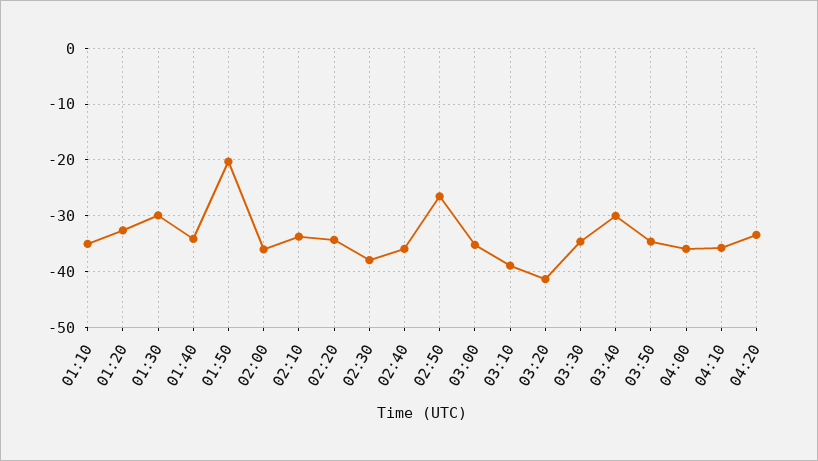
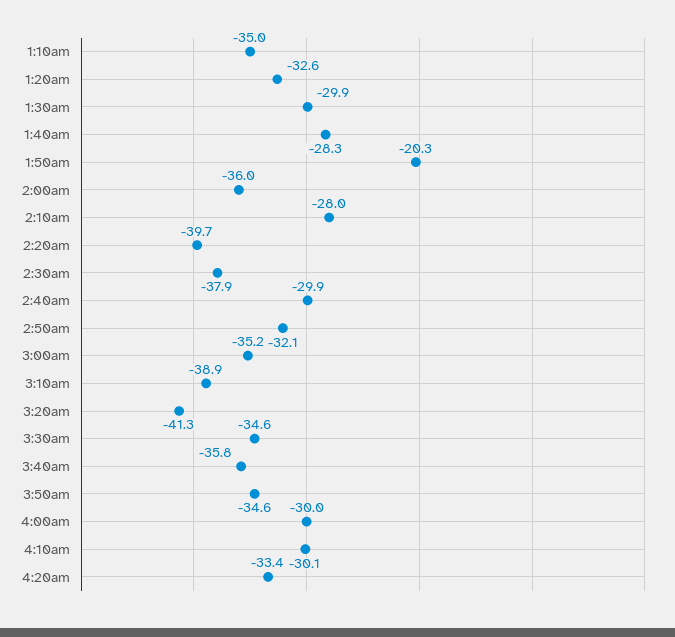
  {
    "01:10": -35,
    "01:20": -32.6,
    "01:30": -29.9,
-   "01:40": -34,
+   "01:40": -28.3,
    "01:50": -20.3,
    "02:00": -36,
-   "02:10": -34,
+   "02:10": -28,
-   "02:20": -34,
+   "02:20": -39.7,
    "02:30": -37.9,
-   "02:40": -36,
+   "02:40": -29.9,
-   "02:50": -26,
+   "02:50": -32.1,
    "03:00": -35.2,
    "03:10": -38.9,
    "03:20": -41.3,
    "03:30": -34.6,
-   "03:40": -30,
+   "03:40": -35.8,
    "03:50": -34.6,
-   "04:00": -36,
+   "04:00": -30,
-   "04:10": -36,
+   "04:10": -30.1,
    "04:20": -33.4
  }

